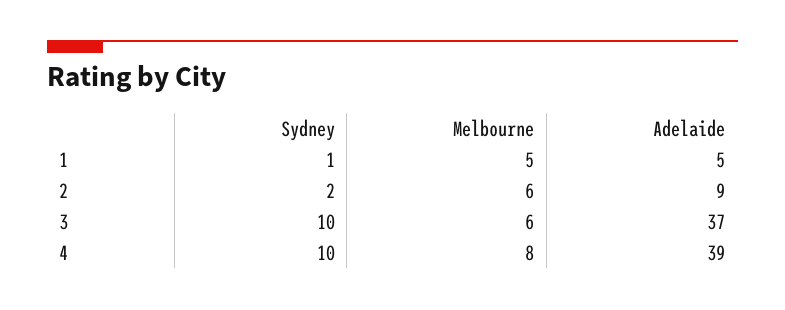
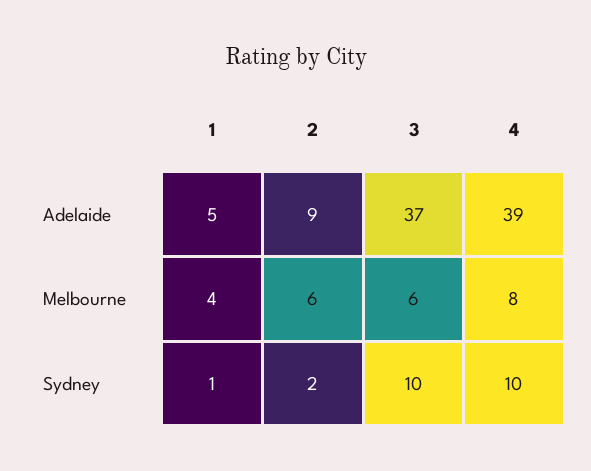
  {
    "Sydney": {
      "1": 1,
      "2": 2,
      "3": 10,
      "4": 10
    },
    "Melbourne": {
-     "1": 5,
+     "1": 4,
      "2": 6,
      "3": 6,
      "4": 8
    },
    "Adelaide": {
      "1": 5,
      "2": 9,
      "3": 37,
      "4": 39
    }
  }

